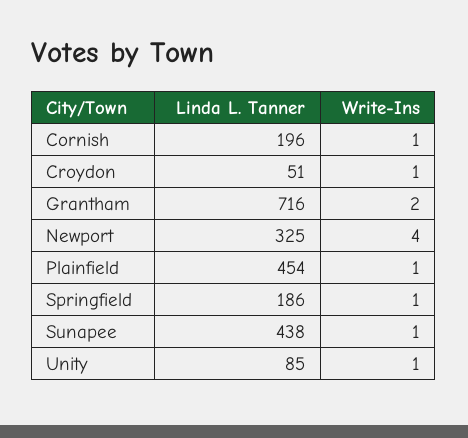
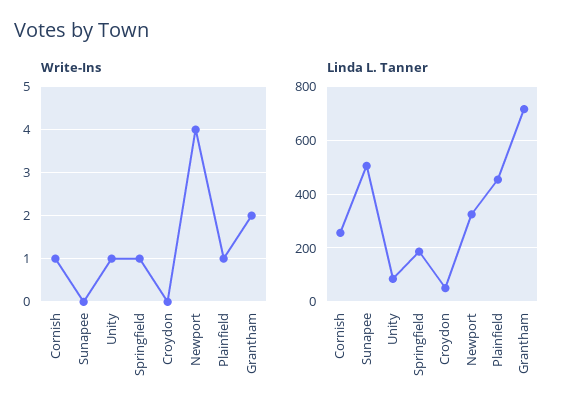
  {
    "Linda L. Tanner": {
-     "Cornish": 196,
+     "Cornish": 250,
      "Croydon": 51,
      "Grantham": 716,
      "Newport": 325,
      "Plainfield": 454,
      "Springfield": 186,
-     "Sunapee": 438,
+     "Sunapee": 500,
      "Unity": 85
    },
    "Write-Ins": {
      "Cornish": 1,
-     "Croydon": 1,
+     "Croydon": 0,
      "Grantham": 2,
      "Newport": 4,
      "Plainfield": 1,
      "Springfield": 1,
-     "Sunapee": 1,
+     "Sunapee": 0,
      "Unity": 1
    }
  }

